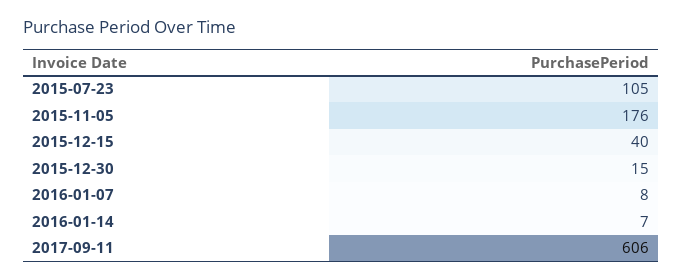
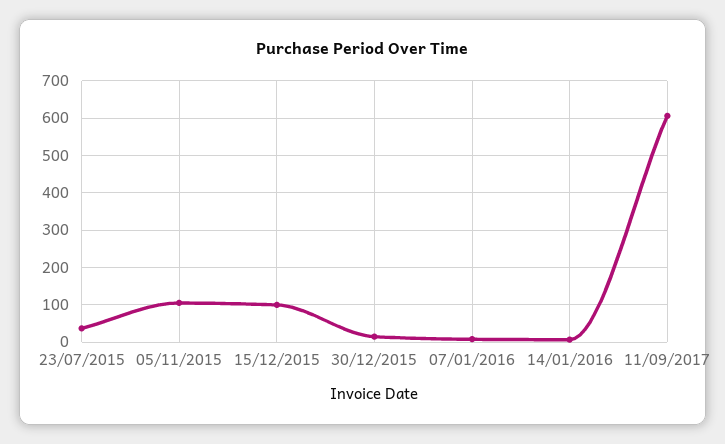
  {
-   "2015-07-23": 105,
+   "2015-07-23": 40,
-   "2015-11-05": 176,
+   "2015-11-05": 100,
-   "2015-12-15": 40,
+   "2015-12-15": 100,
    "2015-12-30": 15,
    "2016-01-07": 8,
    "2016-01-14": 7,
    "2017-09-11": 606
  }

